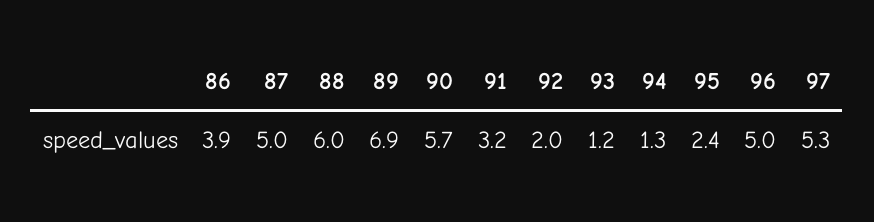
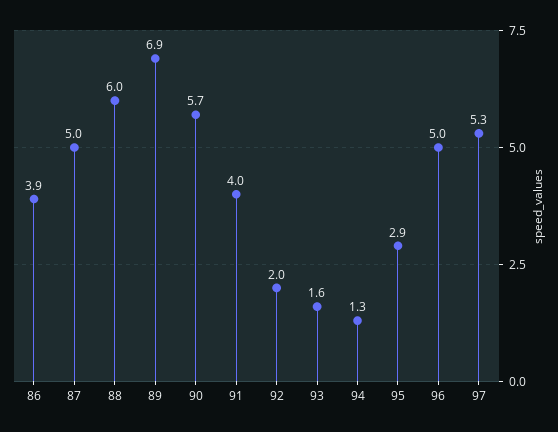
  {
    "86": 3.9,
    "87": 5,
    "88": 6,
    "89": 6.9,
    "90": 5.7,
-   "91": 3.2,
+   "91": 4,
    "92": 2,
-   "93": 1.2,
+   "93": 1.6,
    "94": 1.3,
-   "95": 2.4,
+   "95": 2.9,
    "96": 5,
    "97": 5.3
  }

